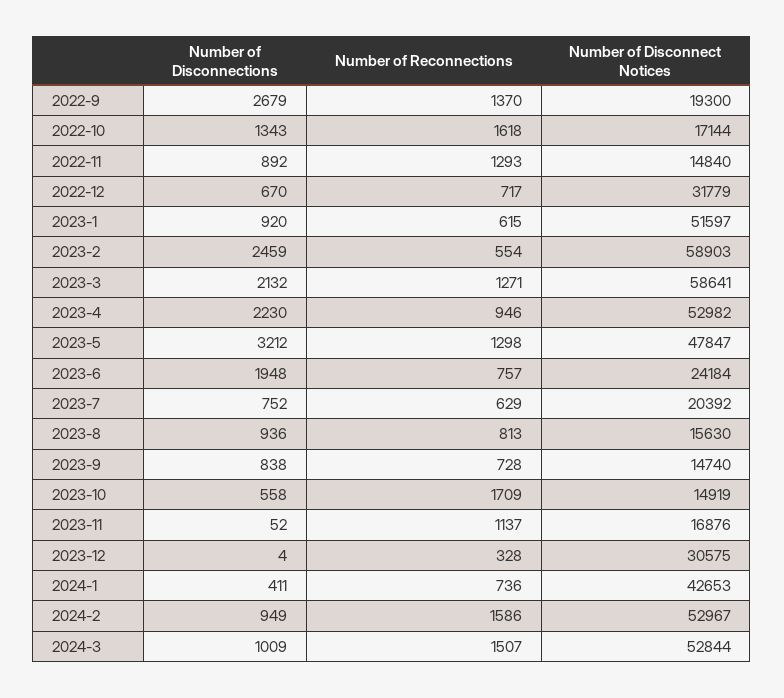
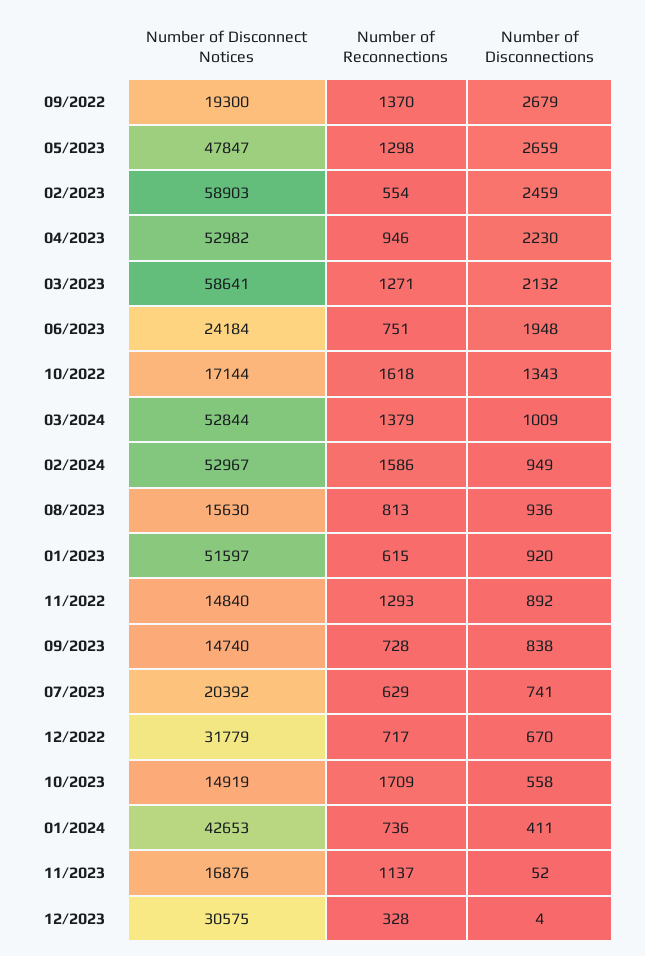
  {
    "Number of Disconnections": {
      "2022-9": 2679,
      "2022-10": 1343,
      "2022-11": 892,
      "2022-12": 670,
      "2023-1": 920,
      "2023-2": 2459,
      "2023-3": 2132,
      "2023-4": 2230,
-     "2023-5": 3212,
+     "2023-5": 2659,
      "2023-6": 1948,
-     "2023-7": 752,
+     "2023-7": 741,
      "2023-8": 936,
      "2023-9": 838,
      "2023-10": 558,
      "2023-11": 52,
      "2023-12": 4,
      "2024-1": 411,
      "2024-2": 949,
      "2024-3": 1009
    },
    "Number of Reconnections": {
      "2022-9": 1370,
      "2022-10": 1618,
      "2022-11": 1293,
      "2022-12": 717,
      "2023-1": 615,
      "2023-2": 554,
      "2023-3": 1271,
      "2023-4": 946,
      "2023-5": 1298,
-     "2023-6": 757,
+     "2023-6": 751,
      "2023-7": 629,
      "2023-8": 813,
      "2023-9": 728,
      "2023-10": 1709,
      "2023-11": 1137,
      "2023-12": 328,
      "2024-1": 736,
      "2024-2": 1586,
-     "2024-3": 1507
+     "2024-3": 1379
    },
    "Number of Disconnect Notices": {
      "2022-9": 19300,
      "2022-10": 17144,
      "2022-11": 14840,
      "2022-12": 31779,
      "2023-1": 51597,
      "2023-2": 58903,
      "2023-3": 58641,
      "2023-4": 52982,
      "2023-5": 47847,
      "2023-6": 24184,
      "2023-7": 20392,
      "2023-8": 15630,
      "2023-9": 14740,
      "2023-10": 14919,
      "2023-11": 16876,
      "2023-12": 30575,
      "2024-1": 42653,
      "2024-2": 52967,
      "2024-3": 52844
    }
  }

